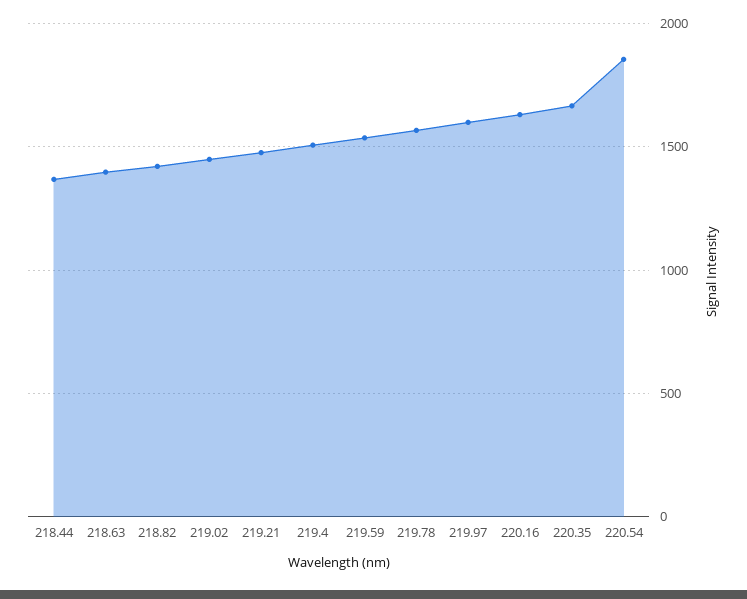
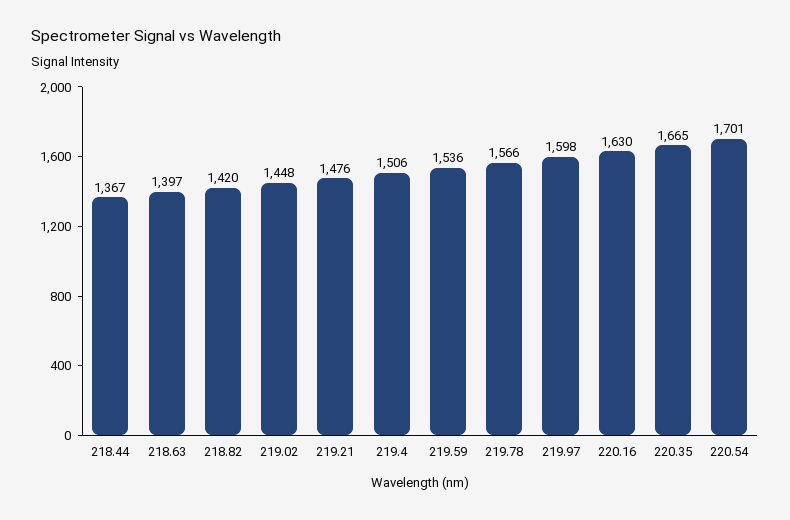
  {
    "218.44": 1367,
    "218.63": 1397,
    "218.82": 1420,
    "219.02": 1448,
    "219.21": 1476,
    "219.4": 1506,
    "219.59": 1536,
    "219.78": 1566,
    "219.97": 1598,
    "220.16": 1630,
    "220.35": 1665,
-   "220.54": 1850
+   "220.54": 1701
  }

